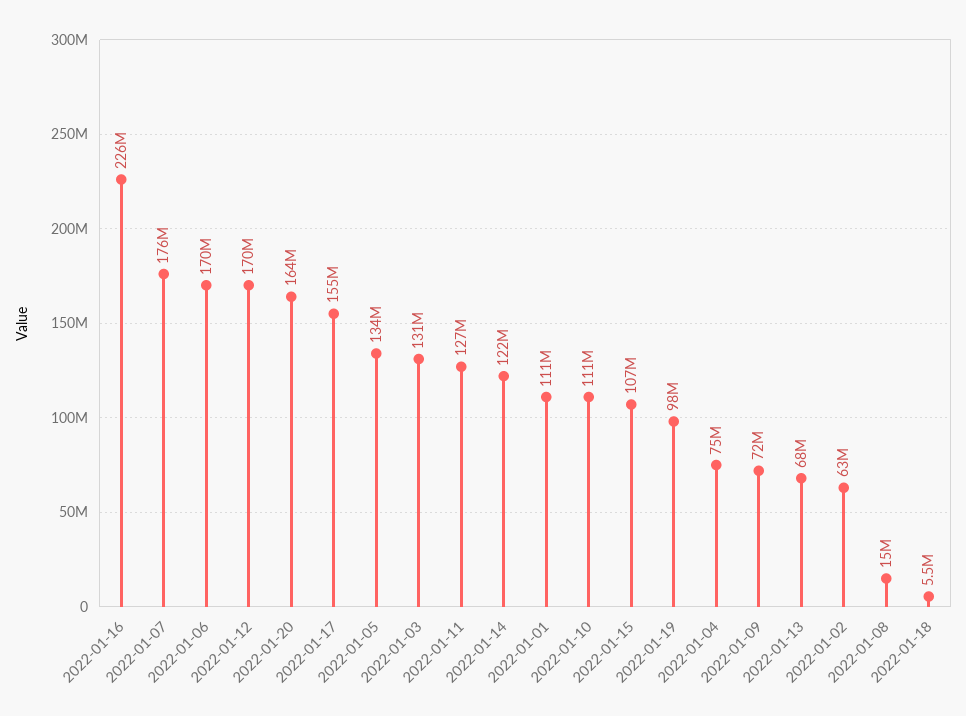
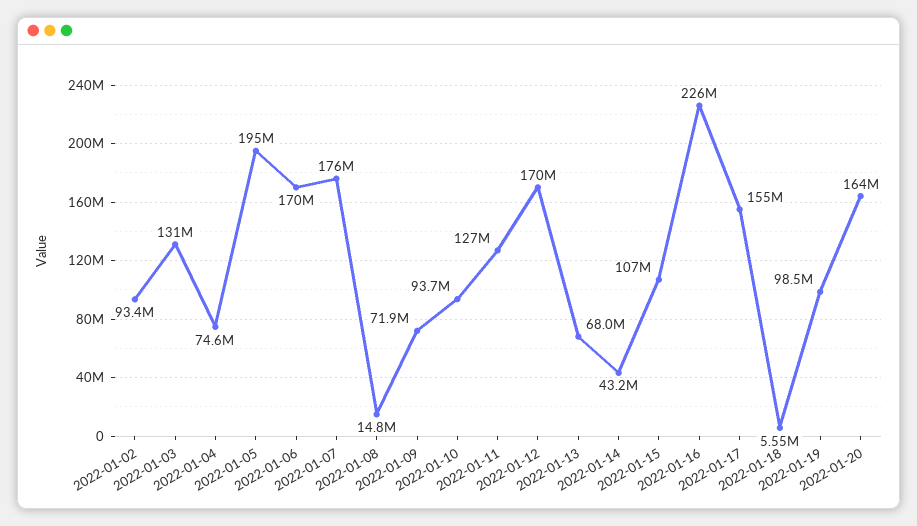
  {
    "2022-01-16": 226000000,
    "2022-01-07": 176000000,
    "2022-01-06": 170000000,
    "2022-01-12": 170000000,
    "2022-01-20": 164000000,
    "2022-01-17": 155000000,
-   "2022-01-05": 134000000,
+   "2022-01-05": 195000000,
    "2022-01-03": 131000000,
    "2022-01-11": 127000000,
-   "2022-01-14": 122000000,
+   "2022-01-14": 43200000,
-   "2022-01-01": 111000000,
-   "2022-01-10": 111000000,
+   "2022-01-10": 93700000,
    "2022-01-15": 107000000,
    "2022-01-19": 98500000,
    "2022-01-04": 74600000,
    "2022-01-09": 71900000,
    "2022-01-13": 68000000,
-   "2022-01-02": 63000000,
+   "2022-01-02": 93400000,
    "2022-01-08": 14800000,
    "2022-01-18": 5550000
  }

